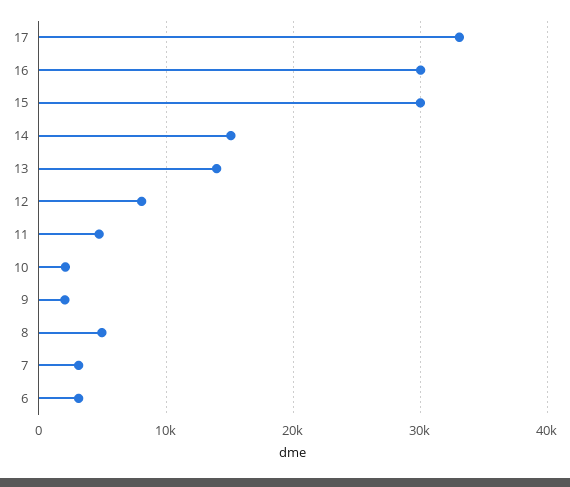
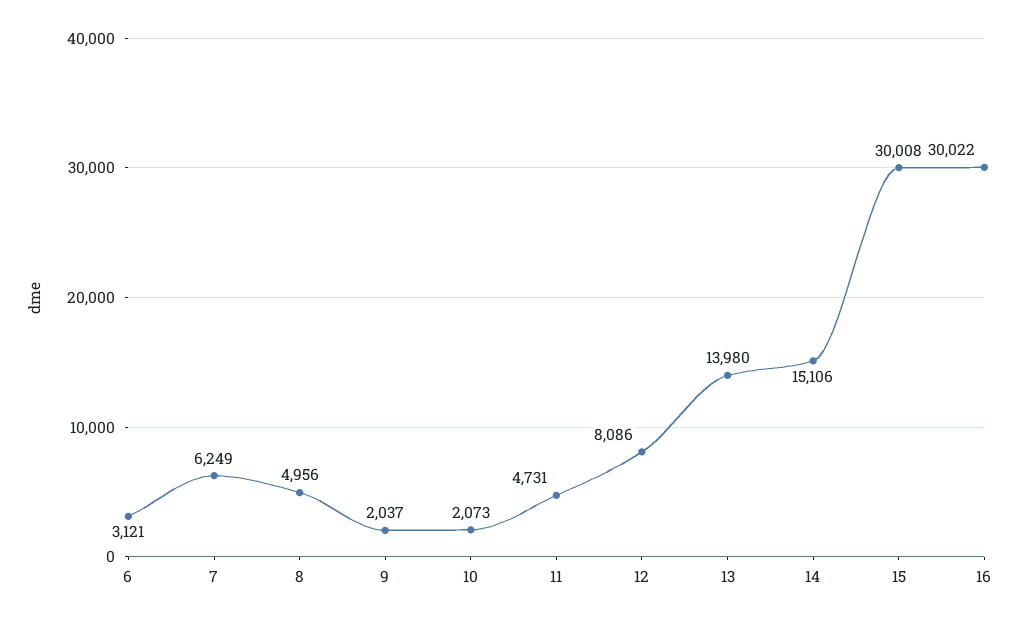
  {
-   "17": 33000,
    "16": 30022,
    "15": 30008,
    "14": 15106,
    "13": 13980,
    "12": 8086,
    "11": 4731,
    "10": 2073,
    "9": 2037,
    "8": 4956,
-   "7": 3000,
+   "7": 6249,
    "6": 3121
  }

